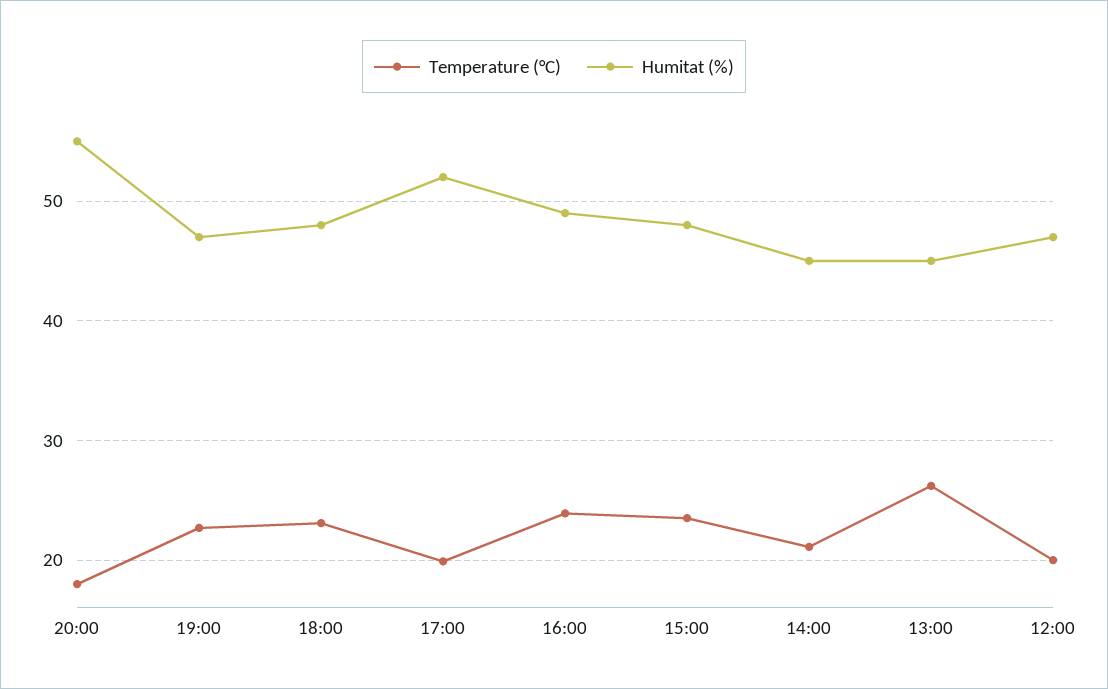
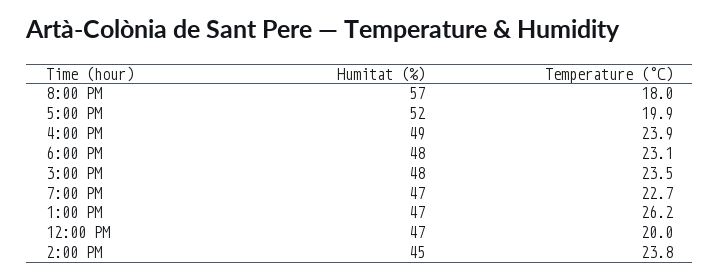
  {
    "Temperature (°C)": {
      "20:00": 18,
      "19:00": 22.7,
      "18:00": 23.1,
      "17:00": 19.9,
      "16:00": 23.9,
      "15:00": 23.5,
-     "14:00": 21,
+     "14:00": 23.8,
      "13:00": 26.2,
      "12:00": 20
    },
    "Humitat (%)": {
-     "20:00": 55,
+     "20:00": 57,
      "19:00": 47,
      "18:00": 48,
      "17:00": 52,
      "16:00": 49,
      "15:00": 48,
      "14:00": 45,
-     "13:00": 45,
+     "13:00": 47,
      "12:00": 47
    }
  }

